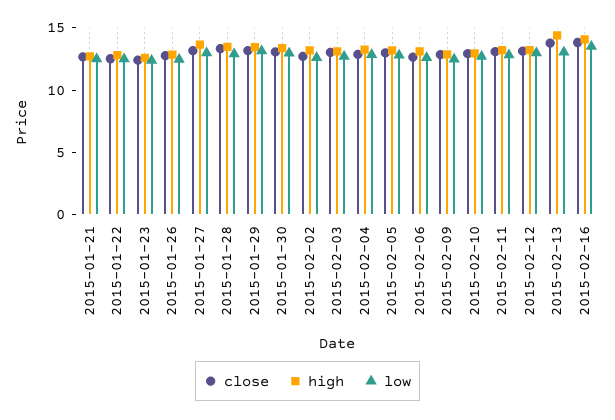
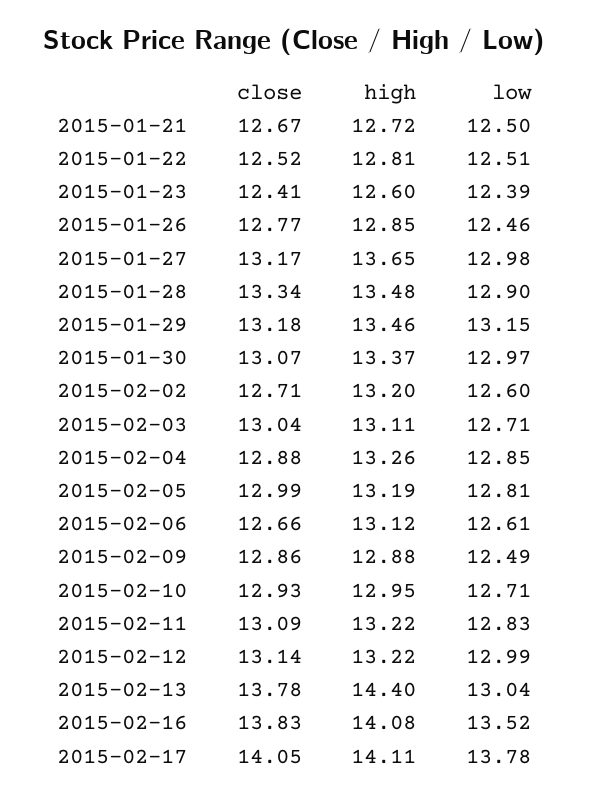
  {
    "close": {
      "2015-01-21": 12.67,
      "2015-01-22": 12.52,
      "2015-01-23": 12.41,
      "2015-01-26": 12.77,
      "2015-01-27": 13.17,
      "2015-01-28": 13.34,
      "2015-01-29": 13.18,
      "2015-01-30": 13.07,
      "2015-02-02": 12.71,
      "2015-02-03": 13.04,
      "2015-02-04": 12.88,
      "2015-02-05": 12.99,
      "2015-02-06": 12.66,
      "2015-02-09": 12.86,
      "2015-02-10": 12.93,
      "2015-02-11": 13.09,
      "2015-02-12": 13.14,
      "2015-02-13": 13.78,
-     "2015-02-16": 13.83
+     "2015-02-16": 13.83,
+     "2015-02-17": 14.05
    },
    "high": {
      "2015-01-21": 12.72,
      "2015-01-22": 12.81,
      "2015-01-23": 12.6,
      "2015-01-26": 12.85,
      "2015-01-27": 13.65,
      "2015-01-28": 13.48,
      "2015-01-29": 13.46,
      "2015-01-30": 13.37,
      "2015-02-02": 13.2,
      "2015-02-03": 13.11,
      "2015-02-04": 13.26,
      "2015-02-05": 13.19,
      "2015-02-06": 13.12,
      "2015-02-09": 12.88,
      "2015-02-10": 12.95,
      "2015-02-11": 13.22,
      "2015-02-12": 13.22,
      "2015-02-13": 14.4,
-     "2015-02-16": 14.08
+     "2015-02-16": 14.08,
+     "2015-02-17": 14.11
    },
    "low": {
      "2015-01-21": 12.5,
      "2015-01-22": 12.51,
      "2015-01-23": 12.39,
      "2015-01-26": 12.46,
      "2015-01-27": 12.98,
      "2015-01-28": 12.9,
      "2015-01-29": 13.15,
      "2015-01-30": 12.97,
      "2015-02-02": 12.6,
      "2015-02-03": 12.71,
      "2015-02-04": 12.85,
      "2015-02-05": 12.81,
      "2015-02-06": 12.61,
      "2015-02-09": 12.49,
      "2015-02-10": 12.71,
      "2015-02-11": 12.83,
      "2015-02-12": 12.99,
      "2015-02-13": 13.04,
-     "2015-02-16": 13.52
+     "2015-02-16": 13.52,
+     "2015-02-17": 13.78
    }
  }

